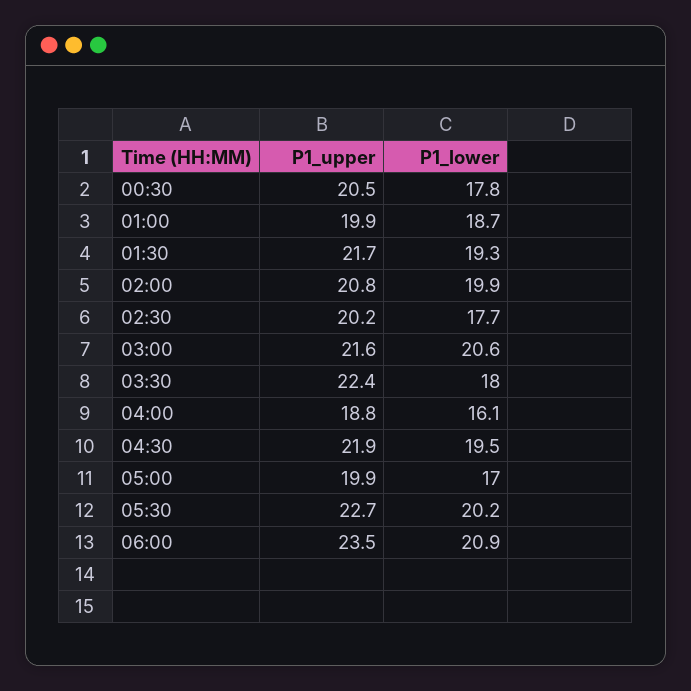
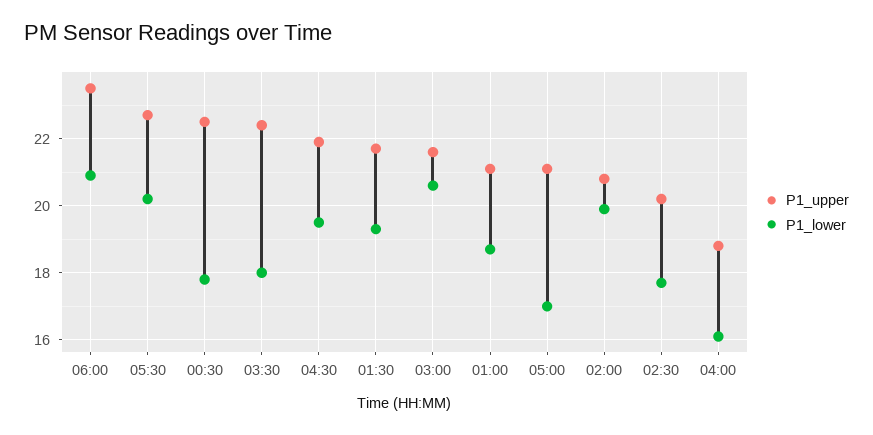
  {
    "P1_upper": {
-     "00:30": 20.5,
+     "00:30": 22.5,
-     "01:00": 19.9,
+     "01:00": 21,
      "01:30": 21.7,
      "02:00": 20.8,
      "02:30": 20.2,
      "03:00": 21.6,
      "03:30": 22.4,
      "04:00": 18.8,
      "04:30": 21.9,
-     "05:00": 19.9,
+     "05:00": 21,
      "05:30": 22.7,
      "06:00": 23.5
    },
    "P1_lower": {
      "00:30": 17.8,
      "01:00": 18.7,
      "01:30": 19.3,
      "02:00": 19.9,
      "02:30": 17.7,
      "03:00": 20.6,
      "03:30": 18,
      "04:00": 16.1,
      "04:30": 19.5,
      "05:00": 17,
      "05:30": 20.2,
      "06:00": 20.9
    }
  }

